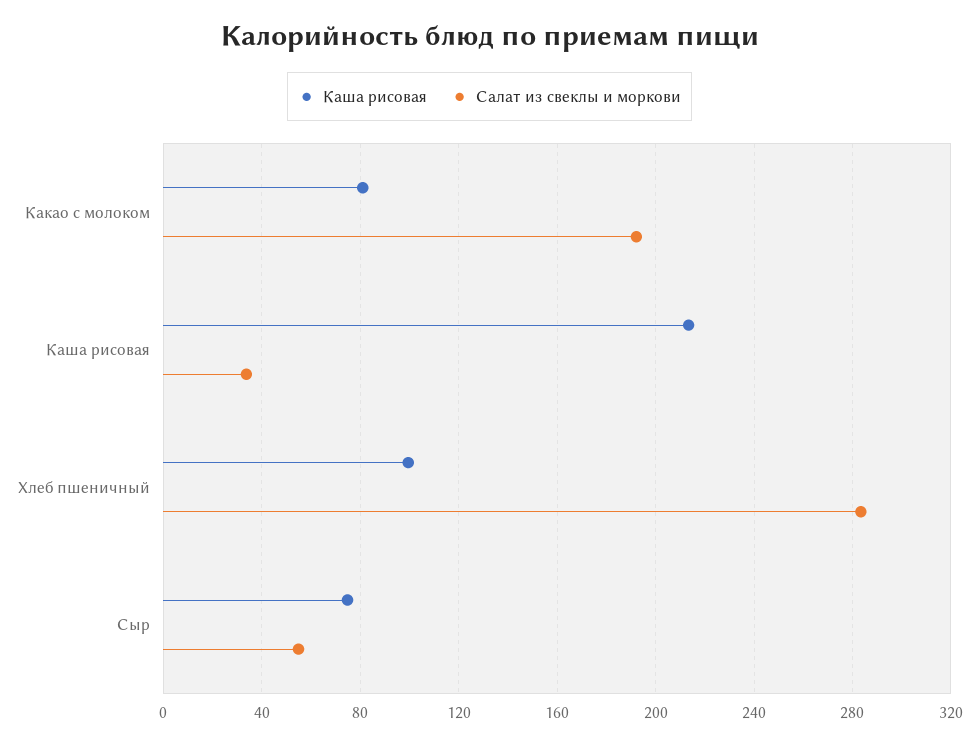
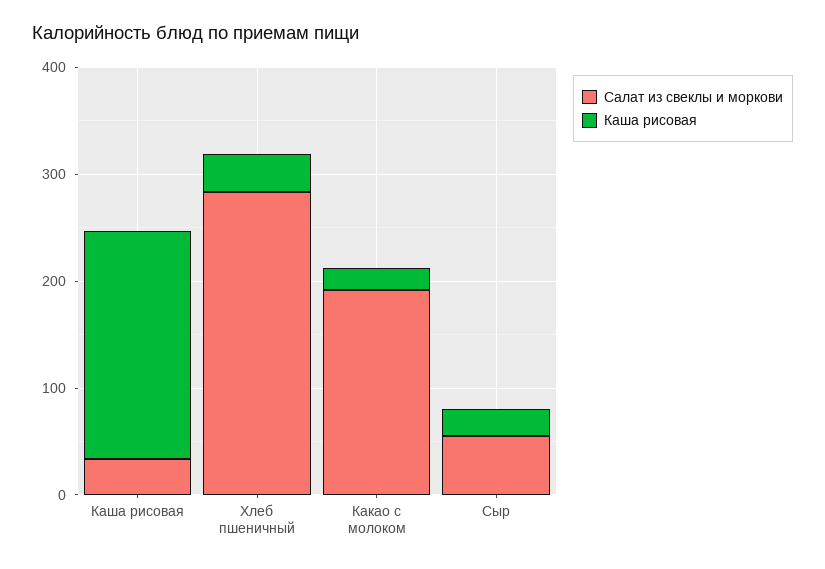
  {
    "Каша рисовая": {
-     "Какао с молоком": 80,
+     "Какао с молоком": 20,
      "Каша рисовая": 215,
-     "Хлеб пшеничный": 100,
+     "Хлеб пшеничный": 40,
-     "Сыр": 75
+     "Сыр": 20
    },
    "Салат из свеклы и моркови": {
      "Какао с молоком": 190,
      "Каша рисовая": 35,
      "Хлеб пшеничный": 285,
      "Сыр": 55
    }
  }

